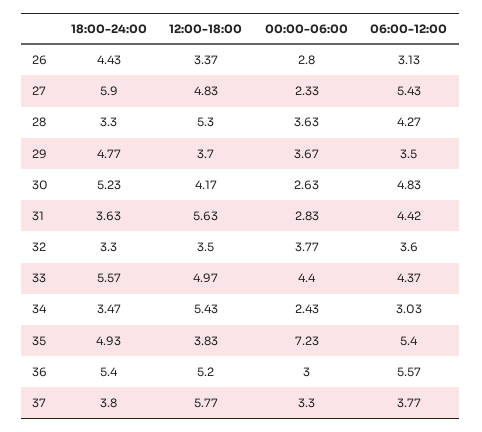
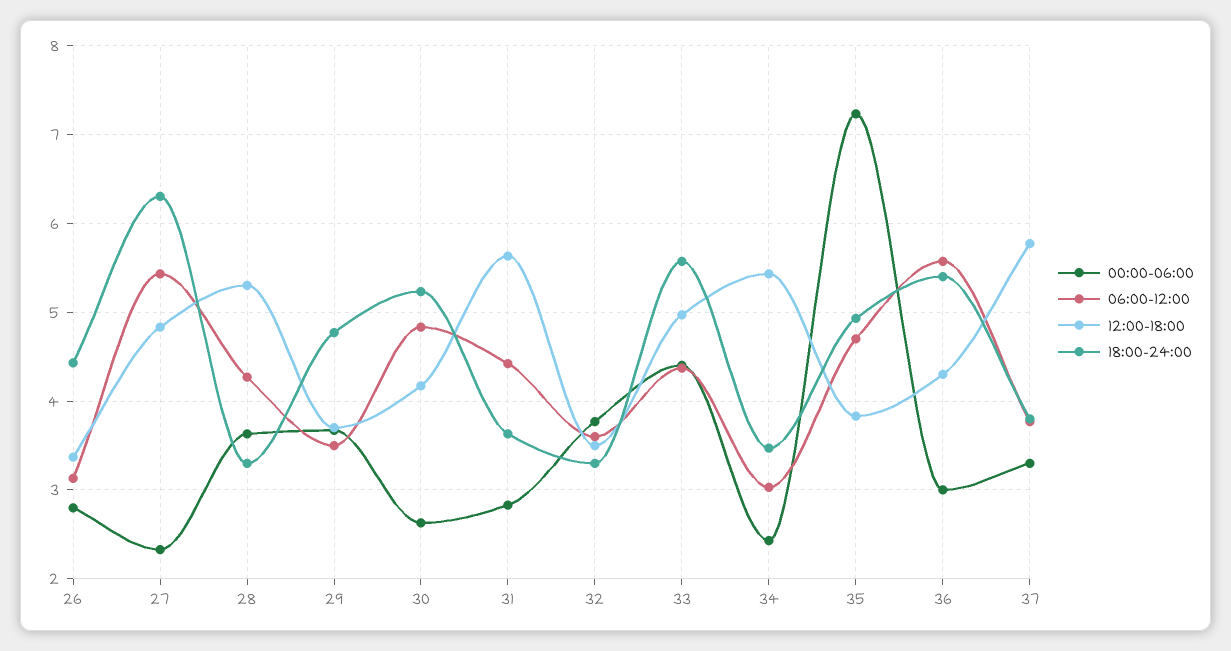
  {
    "18:00-24:00": {
      "26": 4.43,
-     "27": 5.9,
+     "27": 6.3,
      "28": 3.3,
      "29": 4.77,
      "30": 5.23,
      "31": 3.63,
      "32": 3.3,
      "33": 5.57,
      "34": 3.47,
      "35": 4.93,
      "36": 5.4,
      "37": 3.8
    },
    "12:00-18:00": {
      "26": 3.37,
      "27": 4.83,
      "28": 5.3,
      "29": 3.7,
      "30": 4.17,
      "31": 5.63,
      "32": 3.5,
      "33": 4.97,
      "34": 5.43,
      "35": 3.83,
-     "36": 5.2,
+     "36": 4.3,
      "37": 5.77
    },
    "00:00-06:00": {
      "26": 2.8,
      "27": 2.33,
      "28": 3.63,
      "29": 3.67,
      "30": 2.63,
      "31": 2.83,
      "32": 3.77,
      "33": 4.4,
      "34": 2.43,
      "35": 7.23,
      "36": 3,
      "37": 3.3
    },
    "06:00-12:00": {
      "26": 3.13,
      "27": 5.43,
      "28": 4.27,
      "29": 3.5,
      "30": 4.83,
      "31": 4.42,
      "32": 3.6,
      "33": 4.37,
      "34": 3.03,
-     "35": 5.4,
+     "35": 4.7,
      "36": 5.57,
      "37": 3.77
    }
  }

